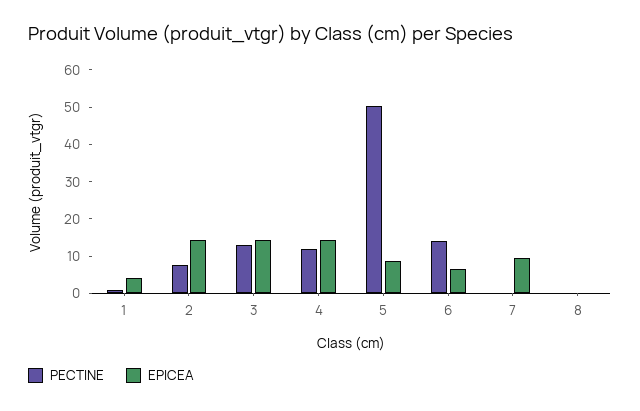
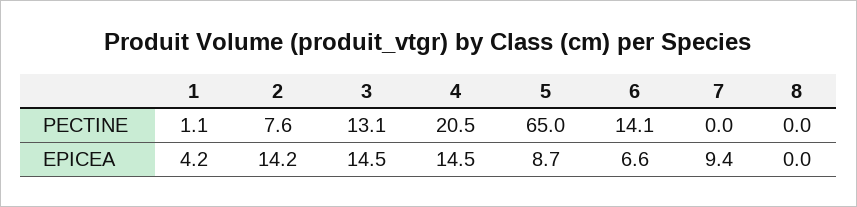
  {
    "PECTINE": {
      "1": 1.1,
      "2": 7.6,
      "3": 13.1,
-     "4": 12.5,
+     "4": 20.5,
-     "5": 50,
+     "5": 65,
      "6": 14.1,
      "7": 0,
      "8": 0
    },
    "EPICEA": {
      "1": 4.2,
      "2": 14.2,
      "3": 14.5,
      "4": 14.5,
      "5": 8.7,
      "6": 6.6,
      "7": 9.4,
      "8": 0
    }
  }

